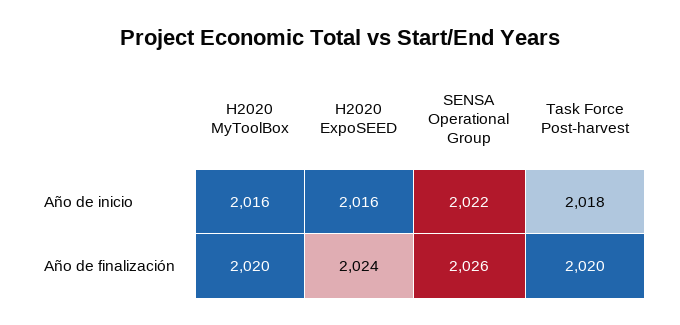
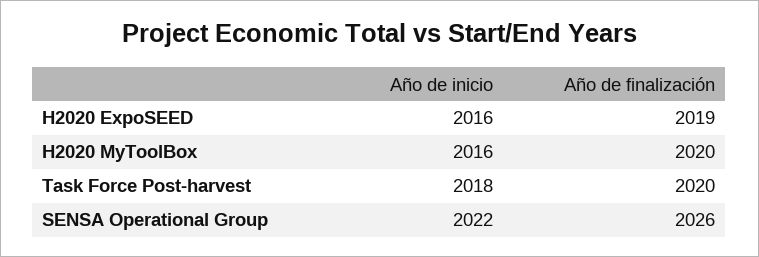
  {
    "H2020 MyToolBox": {
      "Año de inicio": 2016,
      "Año de finalización": 2020
    },
    "H2020 ExpoSEED": {
      "Año de inicio": 2016,
-     "Año de finalización": 2024
+     "Año de finalización": 2019
    },
    "SENSA Operational Group": {
      "Año de inicio": 2022,
      "Año de finalización": 2026
    },
    "Task Force Post-harvest": {
      "Año de inicio": 2018,
      "Año de finalización": 2020
    }
  }

